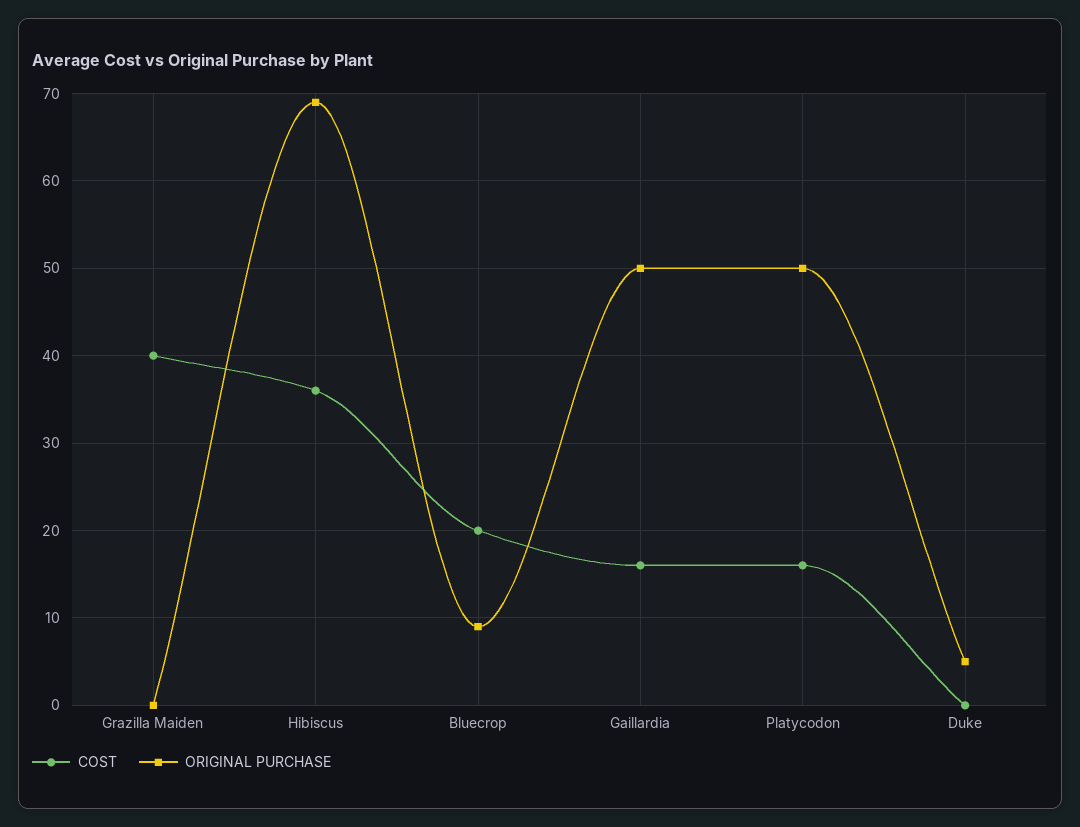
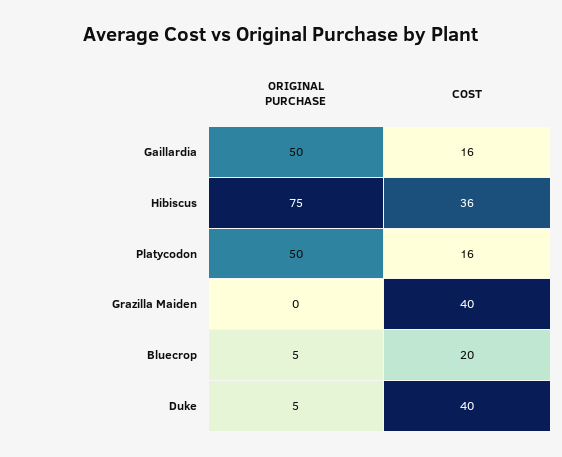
  {
    "COST": {
      "Grazilla Maiden": 40,
      "Hibiscus": 36,
      "Bluecrop": 20,
      "Gaillardia": 16,
      "Platycodon": 16,
-     "Duke": 0
+     "Duke": 40
    },
    "ORIGINAL PURCHASE": {
      "Grazilla Maiden": 0,
-     "Hibiscus": 69,
+     "Hibiscus": 75,
-     "Bluecrop": 9,
+     "Bluecrop": 5,
      "Gaillardia": 50,
      "Platycodon": 50,
      "Duke": 5
    }
  }

